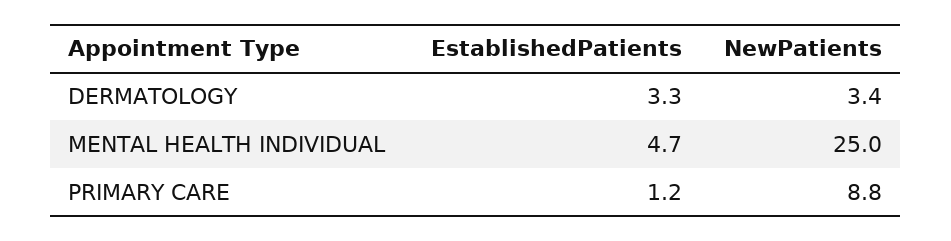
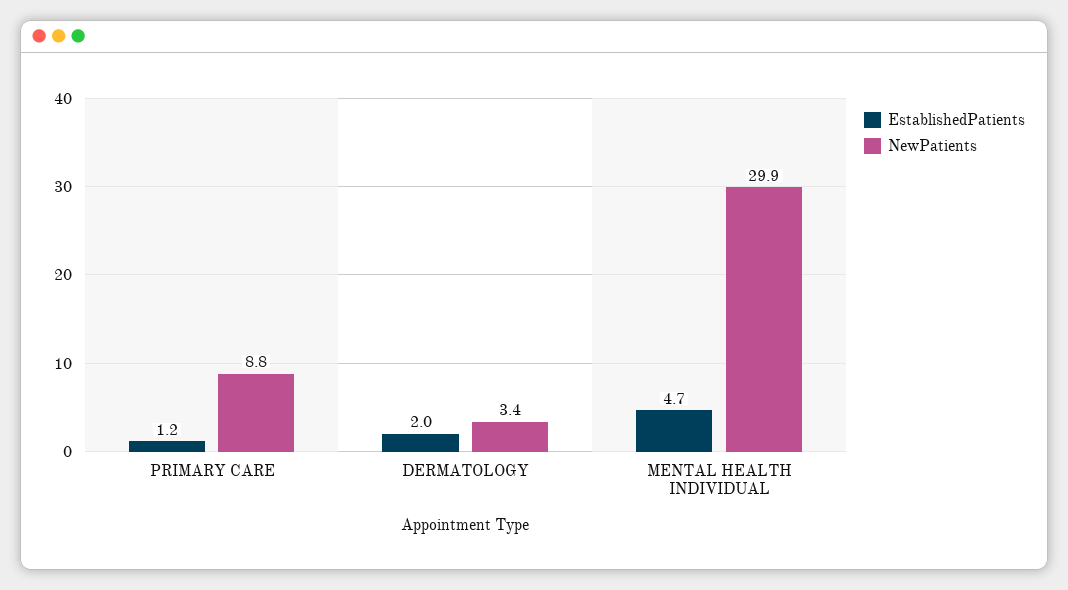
  {
    "EstablishedPatients": {
-     "DERMATOLOGY": 3.3,
+     "DERMATOLOGY": 2,
      "MENTAL HEALTH INDIVIDUAL": 4.7,
      "PRIMARY CARE": 1.2
    },
    "NewPatients": {
      "DERMATOLOGY": 3.4,
-     "MENTAL HEALTH INDIVIDUAL": 25,
+     "MENTAL HEALTH INDIVIDUAL": 29.9,
      "PRIMARY CARE": 8.8
    }
  }

